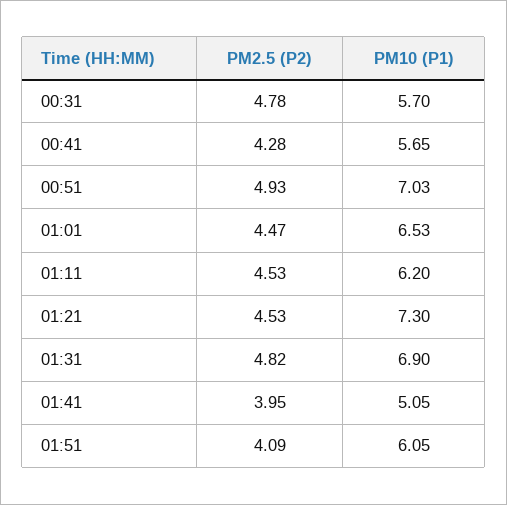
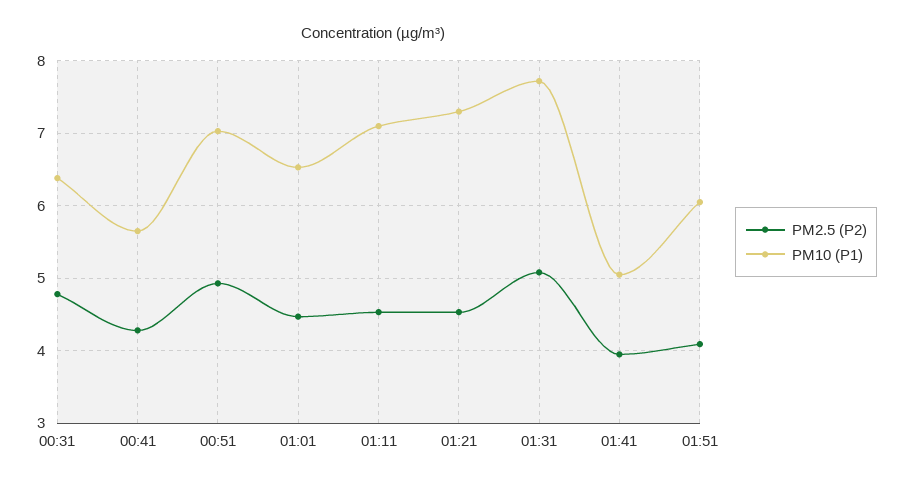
  {
    "PM2.5 (P2)": {
      "00:31": 4.78,
      "00:41": 4.28,
      "00:51": 4.93,
      "01:01": 4.47,
      "01:11": 4.53,
      "01:21": 4.53,
-     "01:31": 4.82,
+     "01:31": 5.1,
      "01:41": 3.95,
      "01:51": 4.09
    },
    "PM10 (P1)": {
-     "00:31": 5.7,
+     "00:31": 6.4,
      "00:41": 5.65,
      "00:51": 7.03,
      "01:01": 6.53,
-     "01:11": 6.2,
+     "01:11": 7.1,
      "01:21": 7.3,
-     "01:31": 6.9,
+     "01:31": 7.7,
      "01:41": 5.05,
      "01:51": 6.05
    }
  }

